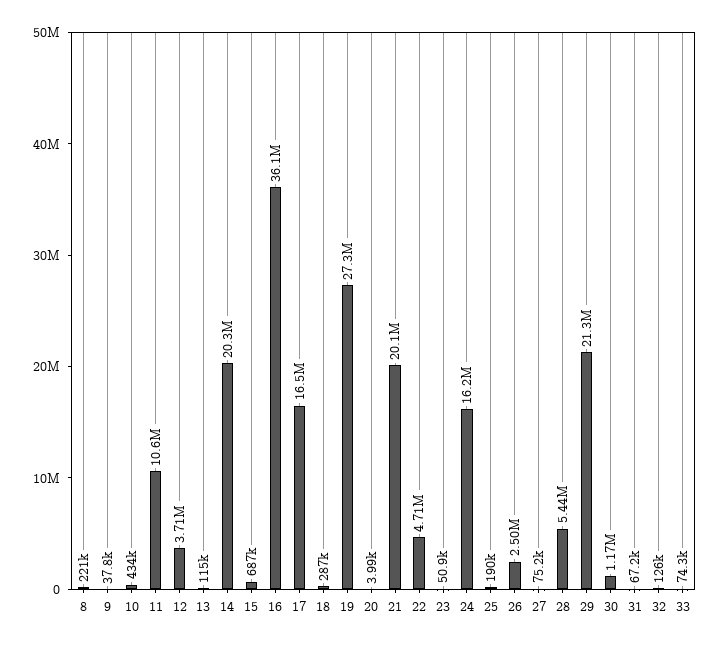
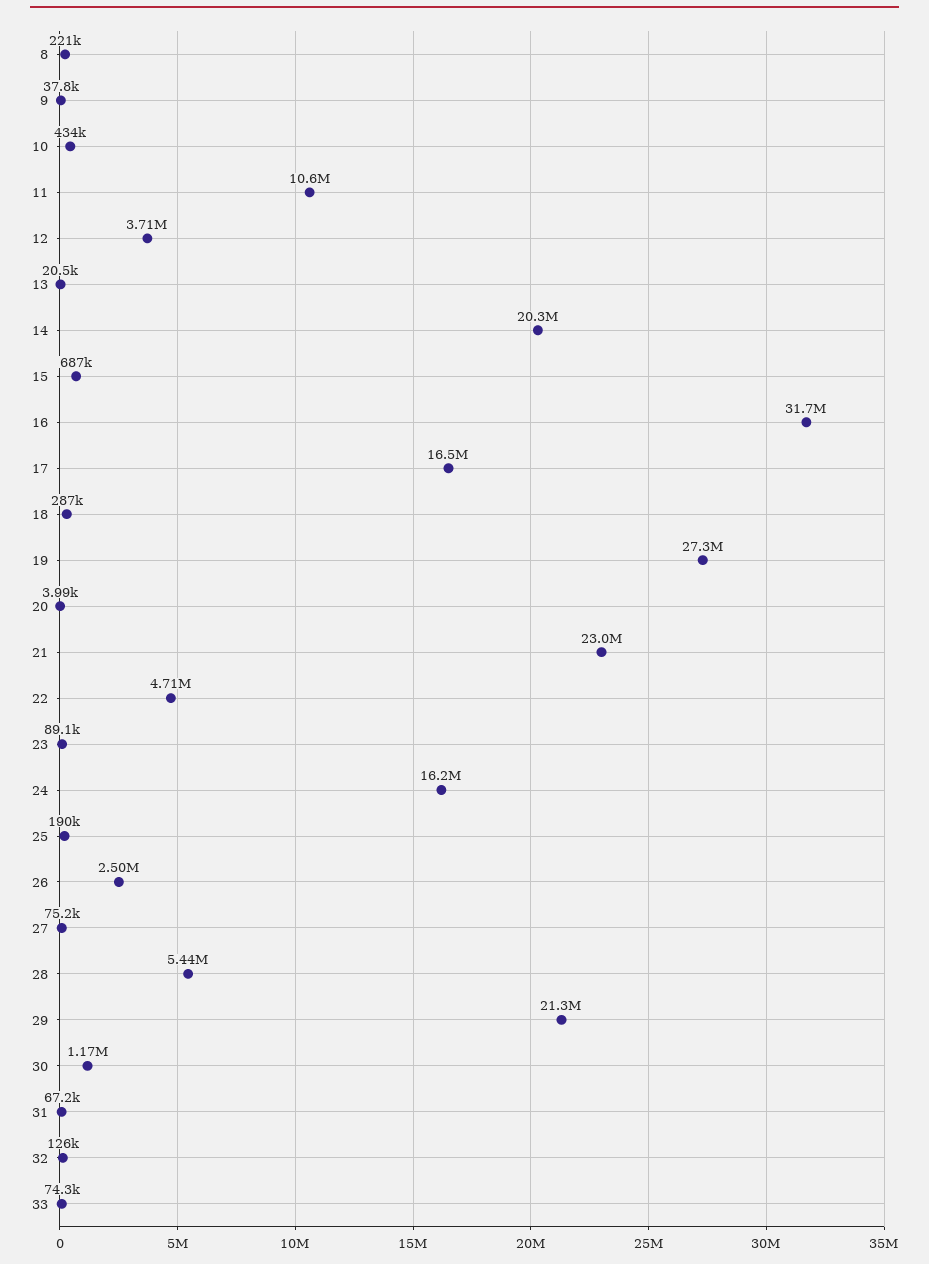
  {
    "8": 221000,
    "9": 37800,
    "10": 434000,
    "11": 10600000,
    "12": 3710000,
-   "13": 115000,
+   "13": 20500,
    "14": 20300000,
    "15": 687000,
-   "16": 36100000,
+   "16": 31700000,
    "17": 16500000,
    "18": 287000,
    "19": 27300000,
    "20": 3990,
-   "21": 20100000,
+   "21": 23000000,
    "22": 4710000,
-   "23": 50900,
+   "23": 89100,
    "24": 16200000,
    "25": 190000,
    "26": 2500000,
    "27": 75200,
    "28": 5440000,
    "29": 21300000,
    "30": 1170000,
    "31": 67200,
    "32": 126000,
    "33": 74300
  }

